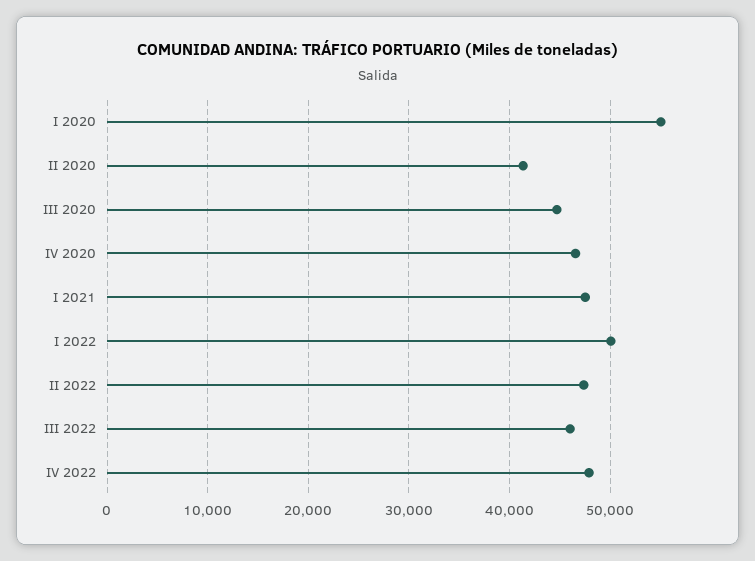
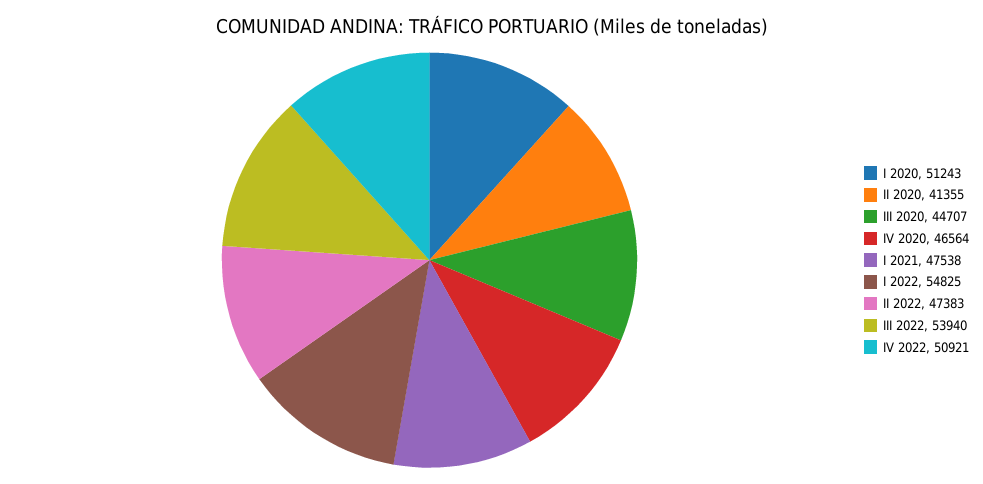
  {
-   "I 2020": 55000,
+   "I 2020": 51243,
    "II 2020": 41355,
    "III 2020": 44707,
    "IV 2020": 46564,
    "I 2021": 47538,
-   "I 2022": 50000,
+   "I 2022": 54825,
    "II 2022": 47383,
-   "III 2022": 46000,
+   "III 2022": 53940,
-   "IV 2022": 48000
+   "IV 2022": 50921
  }

